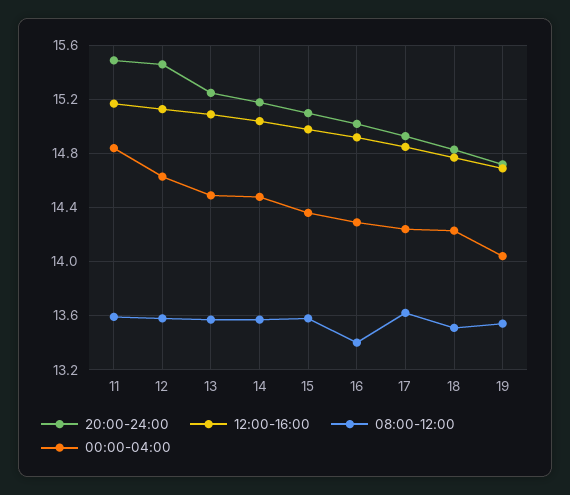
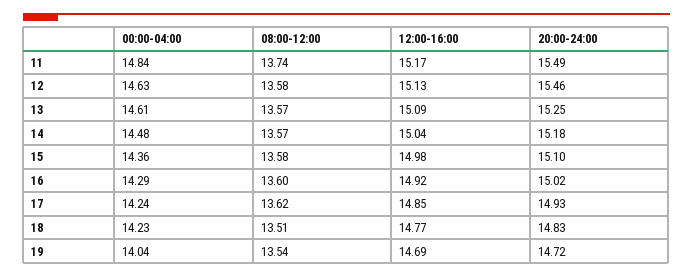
  {
    "20:00-24:00": {
      "11": 15.49,
      "12": 15.46,
      "13": 15.25,
      "14": 15.18,
      "15": 15.1,
      "16": 15.02,
      "17": 14.93,
      "18": 14.83,
      "19": 14.72
    },
    "12:00-16:00": {
      "11": 15.17,
      "12": 15.13,
      "13": 15.09,
      "14": 15.04,
      "15": 14.98,
      "16": 14.92,
      "17": 14.85,
      "18": 14.77,
      "19": 14.69
    },
    "08:00-12:00": {
-     "11": 13.6,
+     "11": 13.74,
      "12": 13.58,
      "13": 13.57,
      "14": 13.57,
      "15": 13.58,
-     "16": 13.4,
+     "16": 13.6,
      "17": 13.62,
      "18": 13.51,
      "19": 13.54
    },
    "00:00-04:00": {
      "11": 14.84,
      "12": 14.63,
-     "13": 14.5,
+     "13": 14.61,
      "14": 14.48,
      "15": 14.36,
      "16": 14.29,
      "17": 14.24,
      "18": 14.23,
      "19": 14.04
    }
  }

